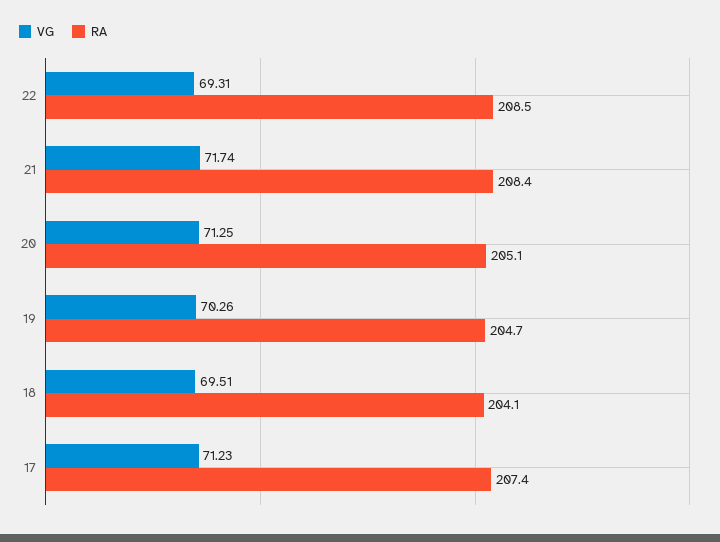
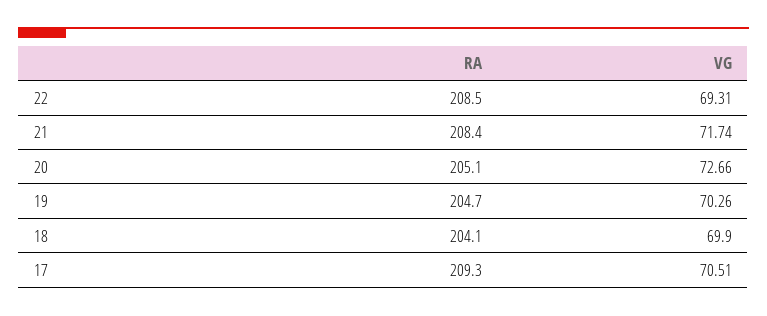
  {
    "VG": {
      "22": 69.31,
      "21": 71.74,
-     "20": 71.25,
+     "20": 72.66,
      "19": 70.26,
-     "18": 69.51,
+     "18": 69.9,
-     "17": 71.23
+     "17": 70.51
    },
    "RA": {
      "22": 208.5,
      "21": 208.4,
      "20": 205.1,
      "19": 204.7,
      "18": 204.1,
-     "17": 207.4
+     "17": 209.3
    }
  }

